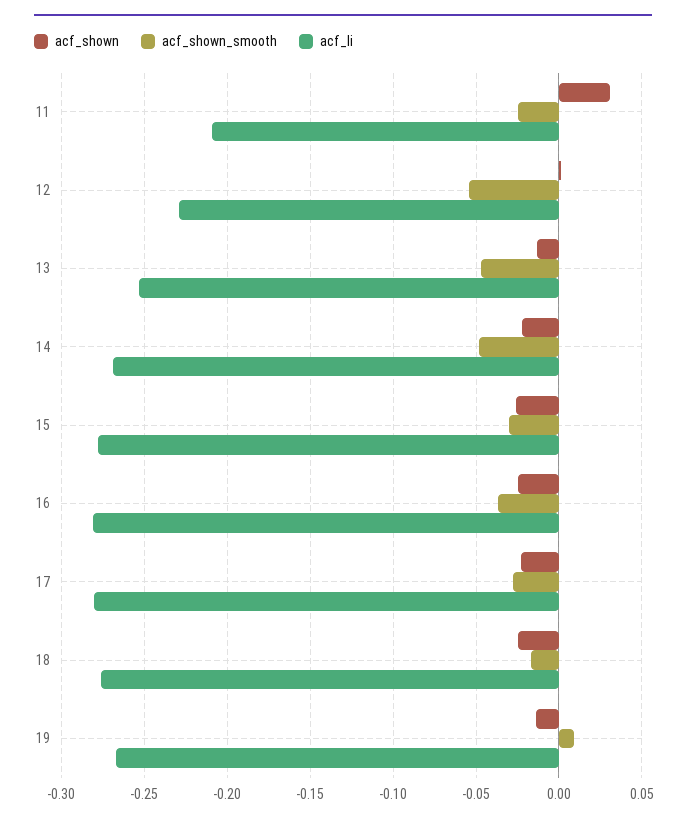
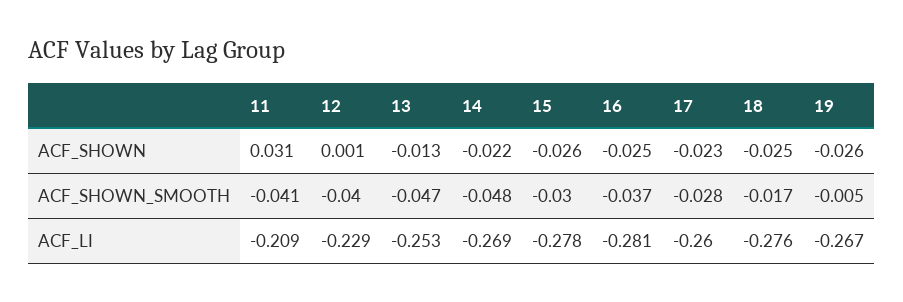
  {
    "acf_shown": {
      "11": 0.031,
      "12": 0.001,
      "13": -0.013,
      "14": -0.022,
      "15": -0.026,
      "16": -0.025,
      "17": -0.023,
      "18": -0.025,
-     "19": -0.015
+     "19": -0.026
    },
    "acf_shown_smooth": {
-     "11": -0.025,
+     "11": -0.041,
-     "12": -0.055,
+     "12": -0.04,
      "13": -0.047,
      "14": -0.048,
      "15": -0.03,
      "16": -0.037,
      "17": -0.028,
      "18": -0.017,
-     "19": 0.01
+     "19": -0.005
    },
    "acf_li": {
      "11": -0.209,
      "12": -0.229,
      "13": -0.253,
      "14": -0.269,
      "15": -0.278,
      "16": -0.281,
-     "17": -0.28,
+     "17": -0.26,
      "18": -0.276,
      "19": -0.267
    }
  }

